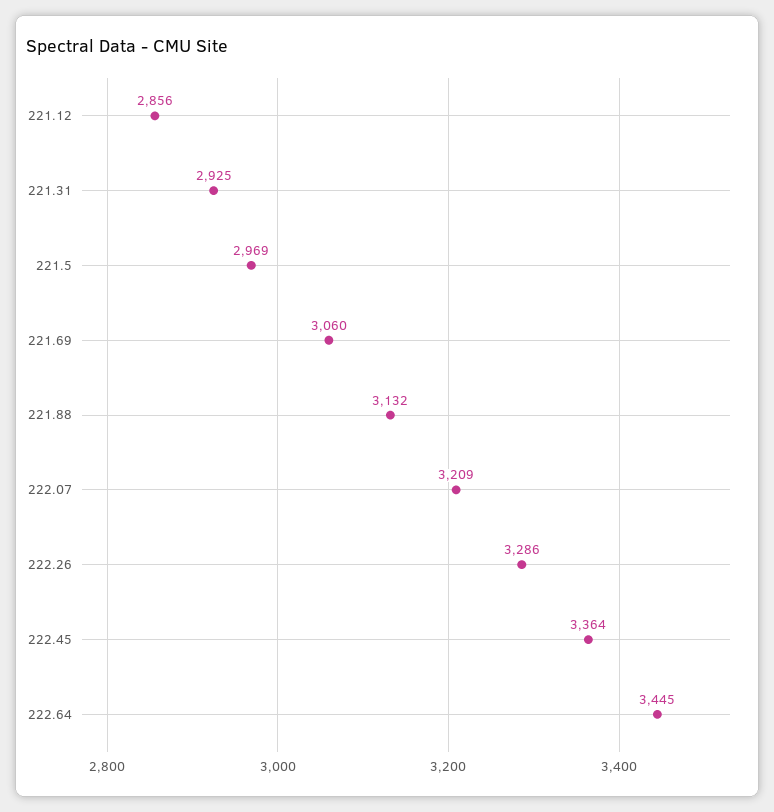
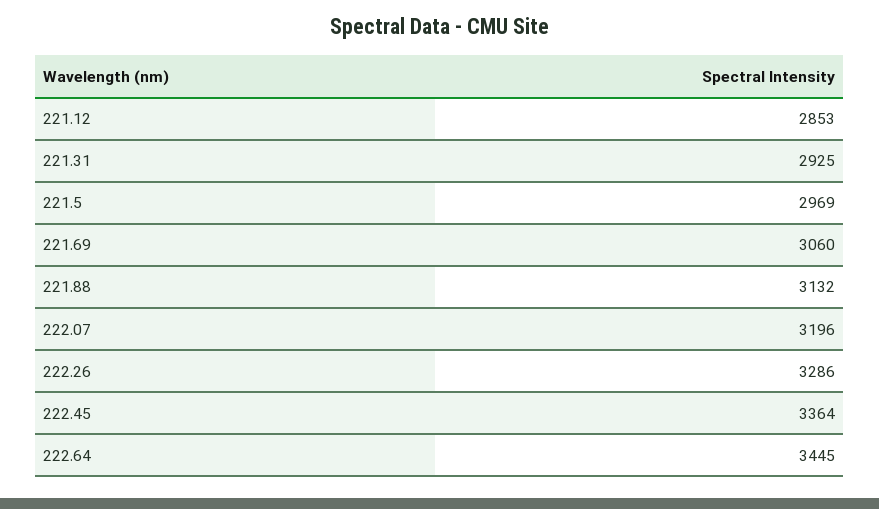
  {
-   "221.12": 2856,
+   "221.12": 2853,
    "221.31": 2925,
    "221.5": 2969,
    "221.69": 3060,
    "221.88": 3132,
-   "222.07": 3209,
+   "222.07": 3196,
    "222.26": 3286,
    "222.45": 3364,
    "222.64": 3445
  }

